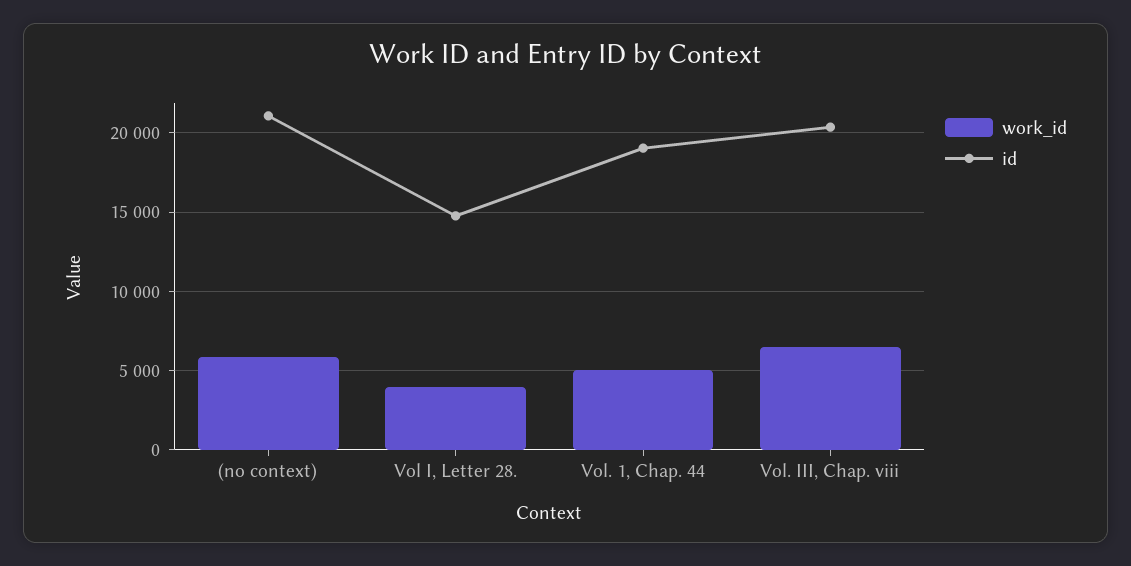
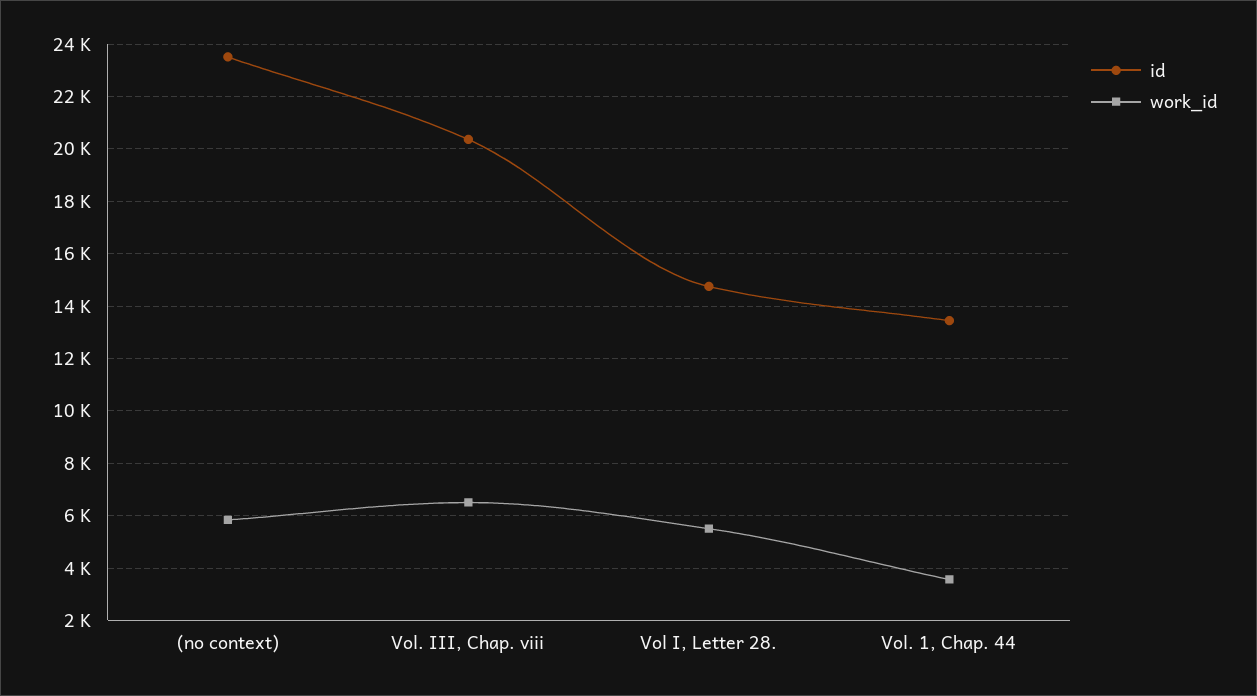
  {
    "work_id": {
      "(no context)": 5750,
-     "Vol I, Letter 28.": 4000,
+     "Vol I, Letter 28.": 5500,
-     "Vol. 1, Chap. 44": 5000,
+     "Vol. 1, Chap. 44": 3500,
      "Vol. III, Chap. viii": 6500
    },
    "id": {
-     "(no context)": 21000,
+     "(no context)": 23500,
      "Vol I, Letter 28.": 14750,
-     "Vol. 1, Chap. 44": 19000,
+     "Vol. 1, Chap. 44": 13500,
      "Vol. III, Chap. viii": 20250
    }
  }

